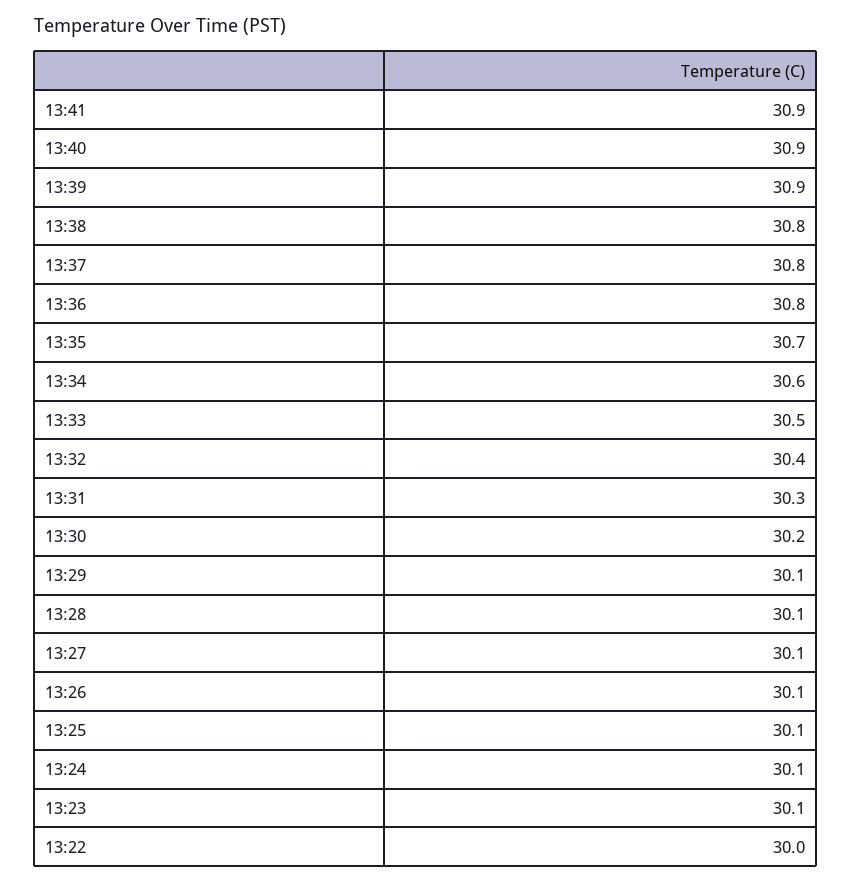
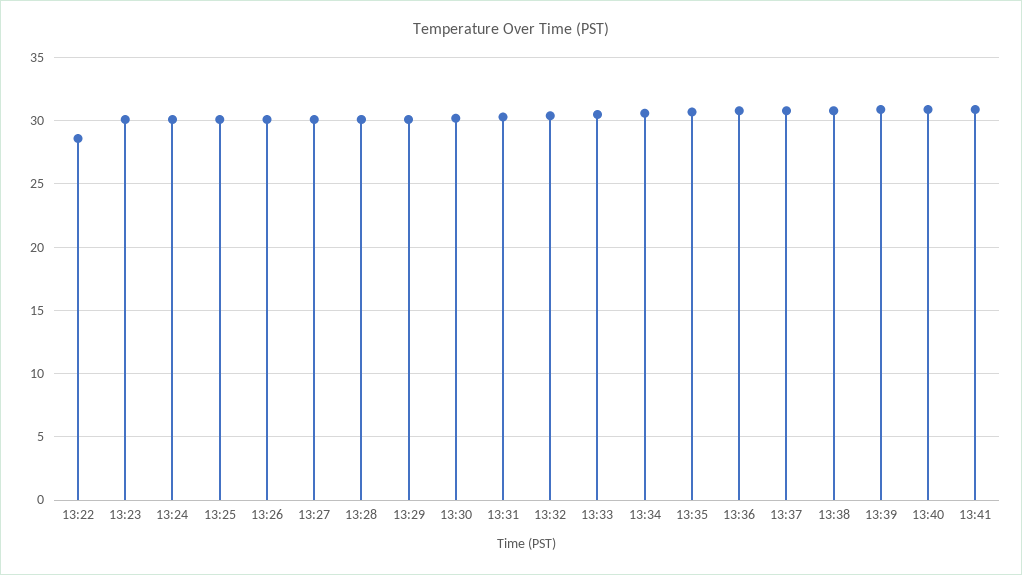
  {
    "13:41": 30.9,
    "13:40": 30.9,
    "13:39": 30.9,
    "13:38": 30.8,
    "13:37": 30.8,
    "13:36": 30.8,
    "13:35": 30.7,
    "13:34": 30.6,
    "13:33": 30.5,
    "13:32": 30.4,
    "13:31": 30.3,
    "13:30": 30.2,
    "13:29": 30.1,
    "13:28": 30.1,
    "13:27": 30.1,
    "13:26": 30.1,
    "13:25": 30.1,
    "13:24": 30.1,
    "13:23": 30.1,
-   "13:22": 30
+   "13:22": 28.5
  }

